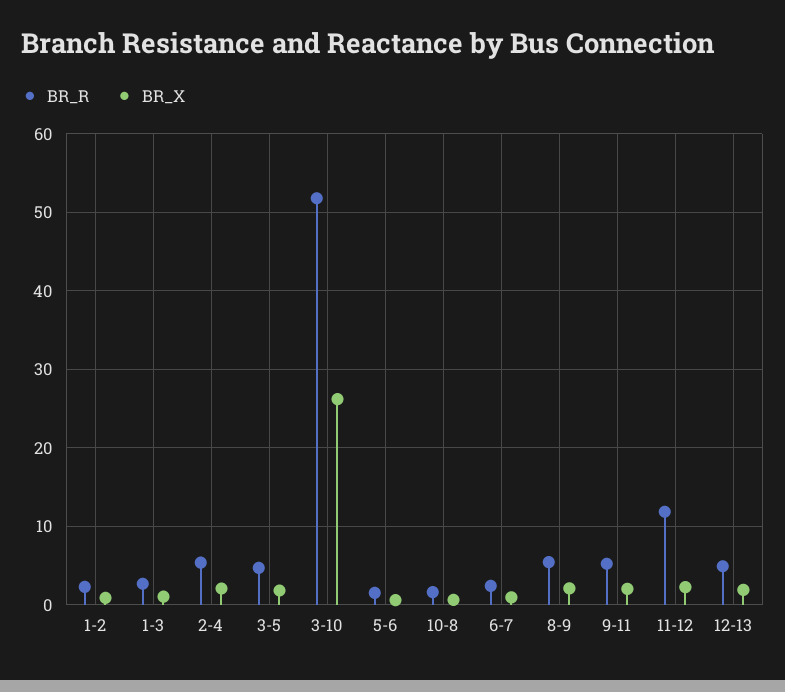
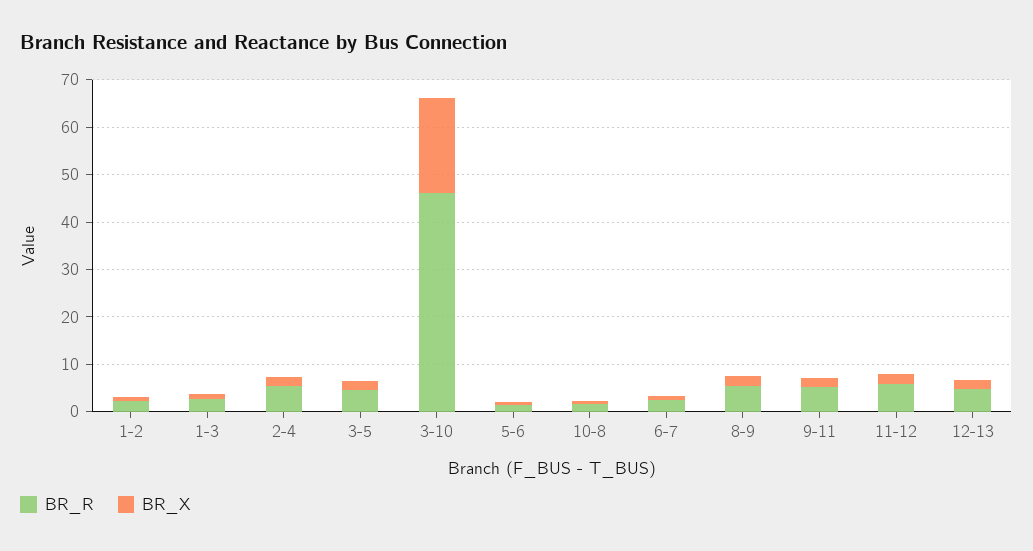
  {
    "BR_R": {
      "1-2": 2,
      "1-3": 3,
      "2-4": 5,
      "3-5": 5,
-     "3-10": 52,
+     "3-10": 46,
      "5-6": 2,
      "10-8": 2,
      "6-7": 2,
      "8-9": 5,
      "9-11": 5,
-     "11-12": 12,
+     "11-12": 6,
      "12-13": 5
    },
    "BR_X": {
      "1-2": 1,
      "1-3": 1,
      "2-4": 2,
      "3-5": 2,
-     "3-10": 26,
+     "3-10": 20,
      "5-6": 1,
      "10-8": 1,
      "6-7": 1,
      "8-9": 2,
      "9-11": 2,
      "11-12": 2,
      "12-13": 2
    }
  }

